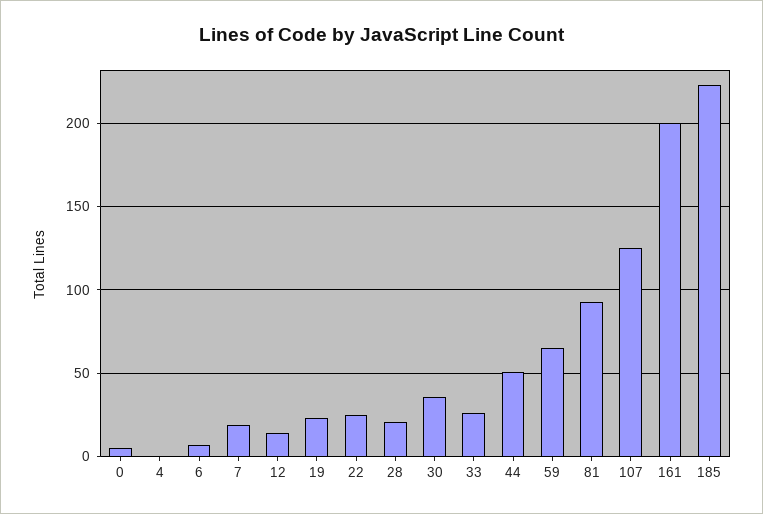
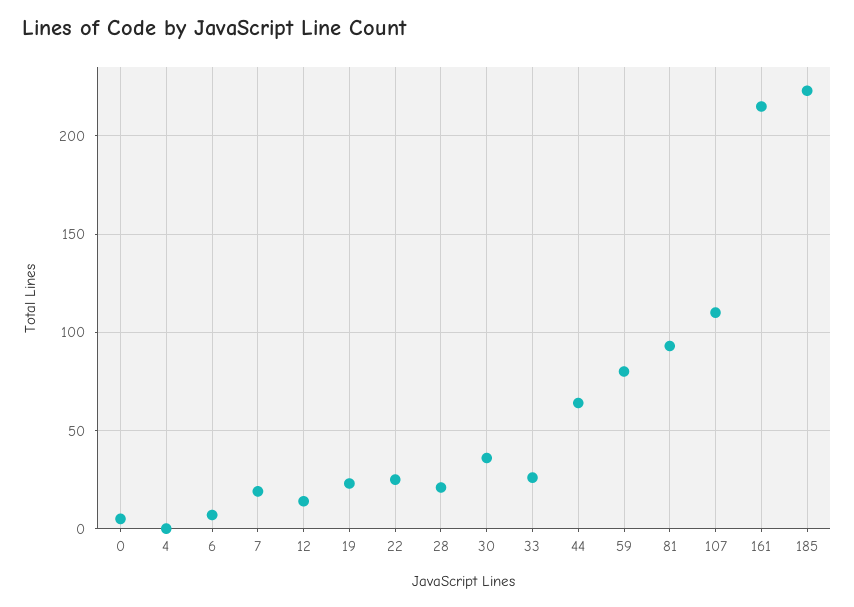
  {
    "0": 5,
    "4": 0,
    "6": 5,
    "7": 20,
    "12": 15,
    "19": 25,
    "22": 25,
    "28": 20,
    "30": 35,
    "33": 25,
-   "44": 50,
+   "44": 65,
-   "59": 65,
+   "59": 80,
    "81": 95,
-   "107": 125,
+   "107": 110,
-   "161": 200,
+   "161": 215,
    "185": 225
  }

